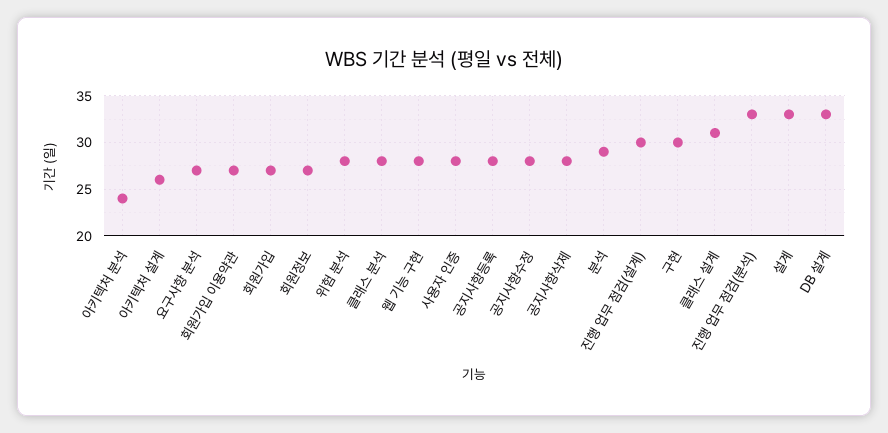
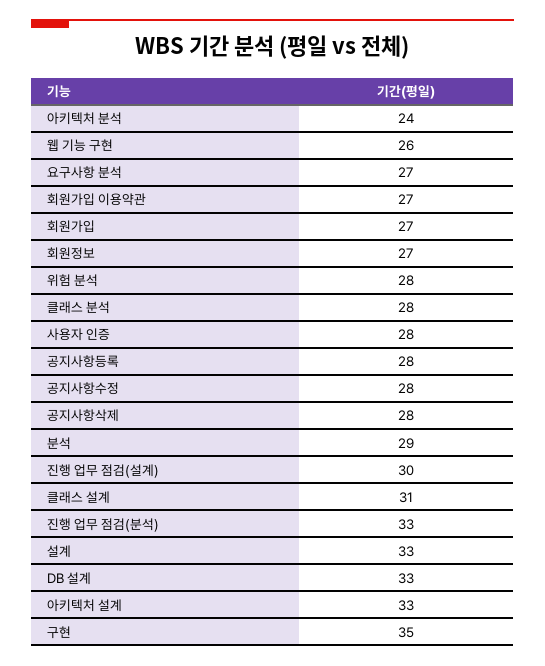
  {
    "아키텍처 분석": 24,
-   "아키텍처 설계": 26,
+   "아키텍처 설계": 33,
    "요구사항 분석": 27,
    "회원가입 이용약관": 27,
    "회원가입": 27,
    "회원정보": 27,
    "위험 분석": 28,
    "클래스 분석": 28,
-   "웹 기능 구현": 28,
+   "웹 기능 구현": 26,
    "사용자 인증": 28,
    "공지사항등록": 28,
    "공지사항수정": 28,
    "공지사항삭제": 28,
    "분석": 29,
    "진행 업무 점검(설계)": 30,
-   "구현": 30,
+   "구현": 35,
    "클래스 설계": 31,
    "진행 업무 점검(분석)": 33,
    "설계": 33,
    "DB 설계": 33
  }

